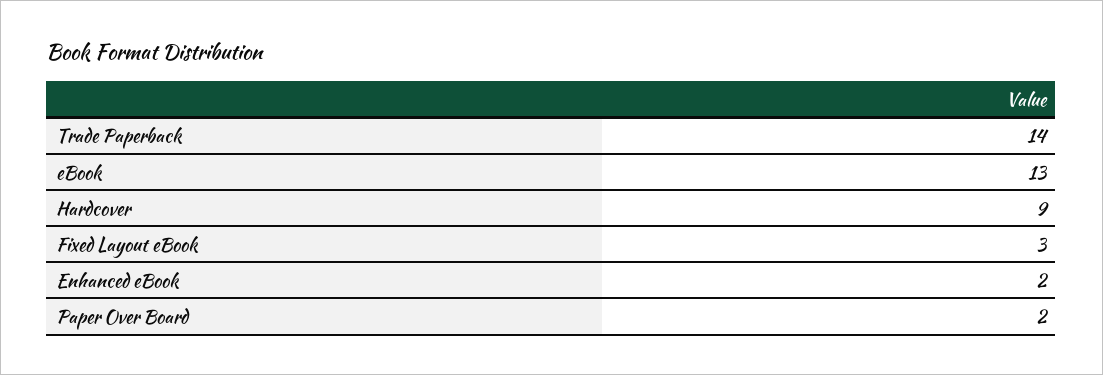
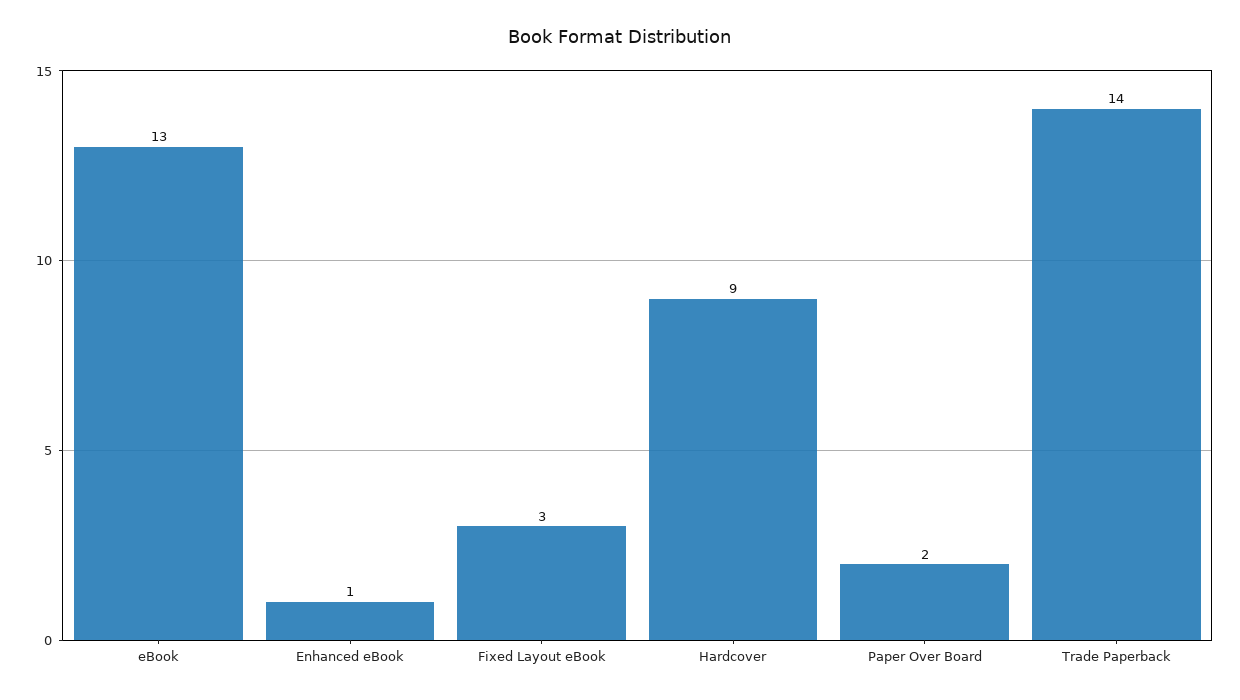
  {
    "Trade Paperback": 14,
    "eBook": 13,
    "Hardcover": 9,
    "Fixed Layout eBook": 3,
-   "Enhanced eBook": 2,
+   "Enhanced eBook": 1,
    "Paper Over Board": 2
  }

